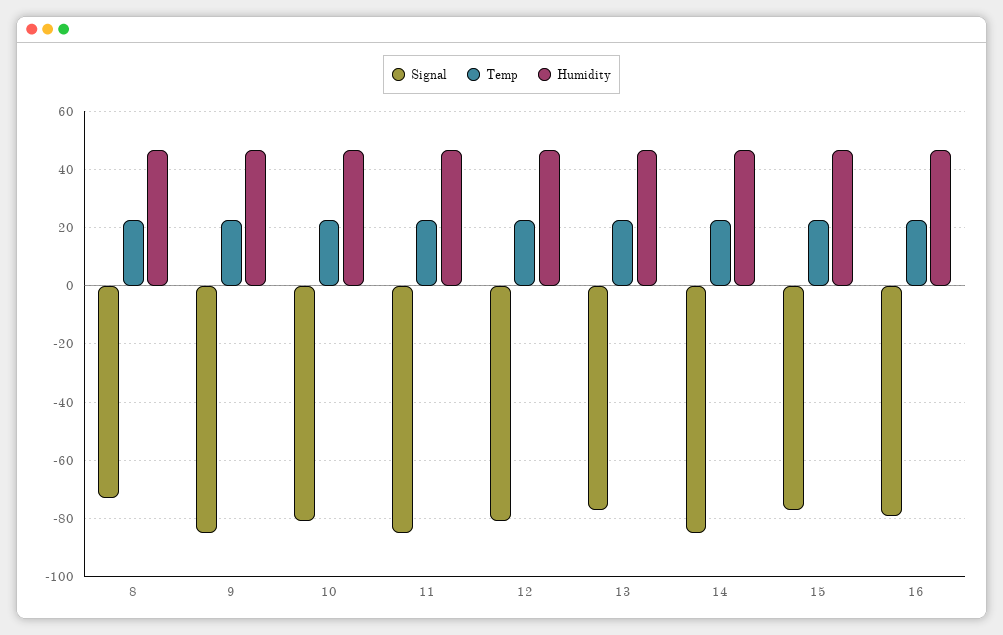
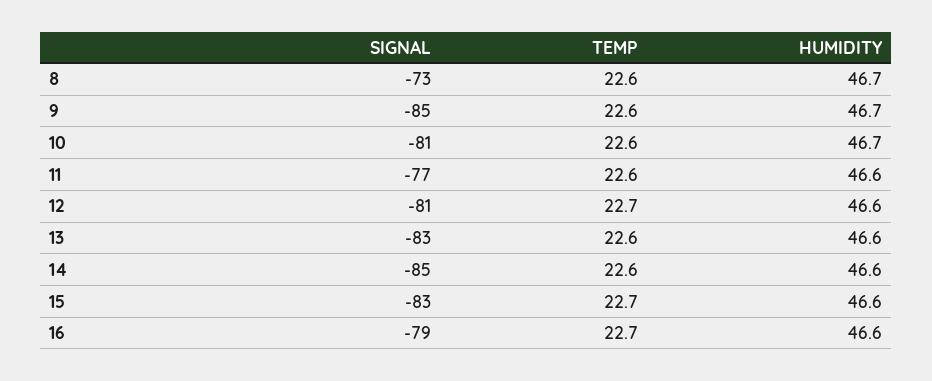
  {
    "Signal": {
      "8": -73,
      "9": -85,
      "10": -81,
-     "11": -85,
+     "11": -77,
      "12": -81,
-     "13": -77.5,
+     "13": -83,
      "14": -85,
-     "15": -77.5,
+     "15": -83,
      "16": -79
    },
    "Temp": {
      "8": 22.6,
      "9": 22.6,
      "10": 22.6,
      "11": 22.6,
      "12": 22.7,
      "13": 22.6,
      "14": 22.6,
      "15": 22.7,
      "16": 22.7
    },
    "Humidity": {
      "8": 46.7,
      "9": 46.7,
      "10": 46.7,
      "11": 46.6,
      "12": 46.6,
      "13": 46.6,
      "14": 46.6,
      "15": 46.6,
      "16": 46.6
    }
  }

